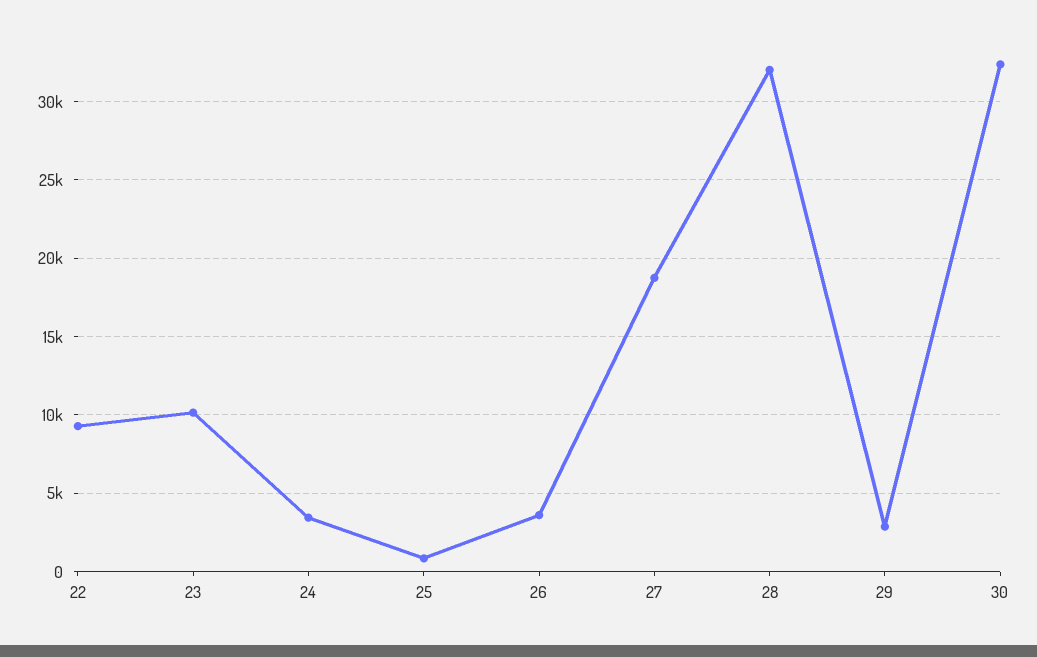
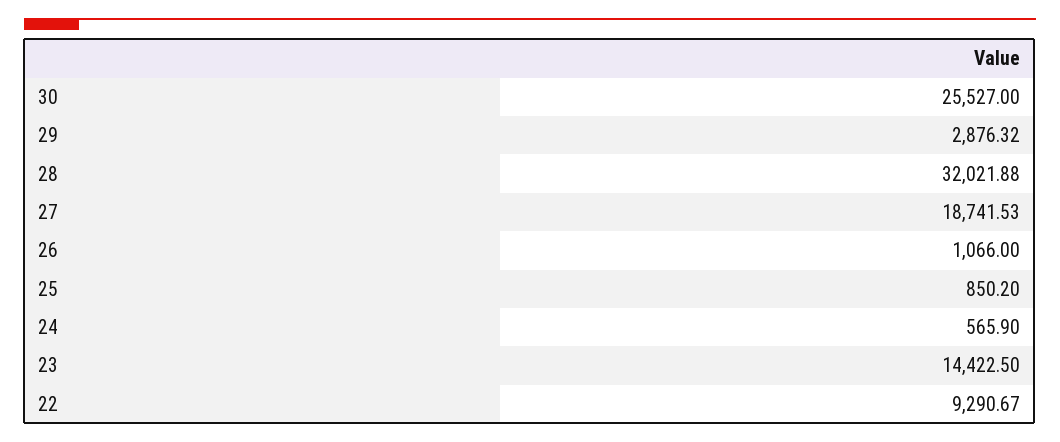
  {
    "22": 9290.67,
-   "23": 10000,
+   "23": 14422.5,
-   "24": 3500,
+   "24": 565.9,
    "25": 850.2,
-   "26": 3500,
+   "26": 1066,
    "27": 18741.53,
    "28": 32021.88,
    "29": 2876.32,
-   "30": 32500
+   "30": 25527
  }

